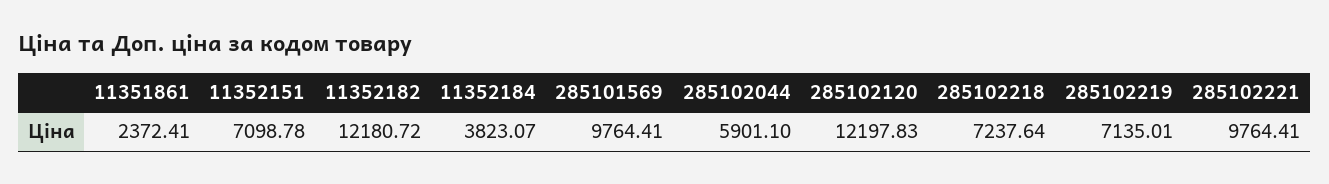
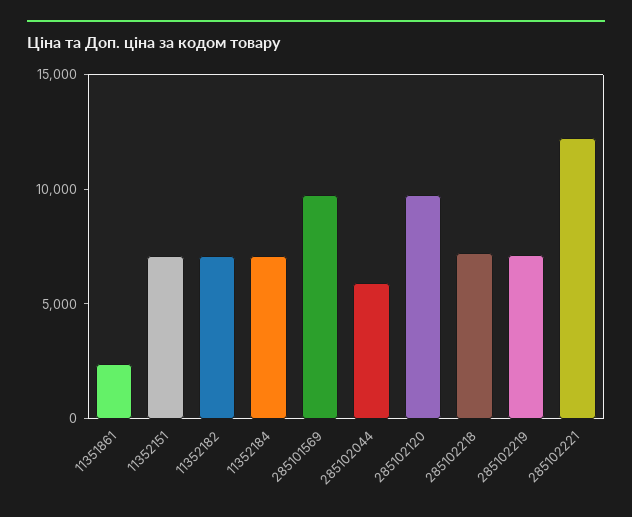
  {
    "11351861": 2372.41,
    "11352151": 7098.78,
-   "11352182": 12180.72,
+   "11352182": 7000,
-   "11352184": 3823.07,
+   "11352184": 7000,
    "285101569": 9764.41,
    "285102044": 5901.1,
-   "285102120": 12197.83,
+   "285102120": 10000,
    "285102218": 7237.64,
    "285102219": 7135.01,
-   "285102221": 9764.41
+   "285102221": 12000
  }

